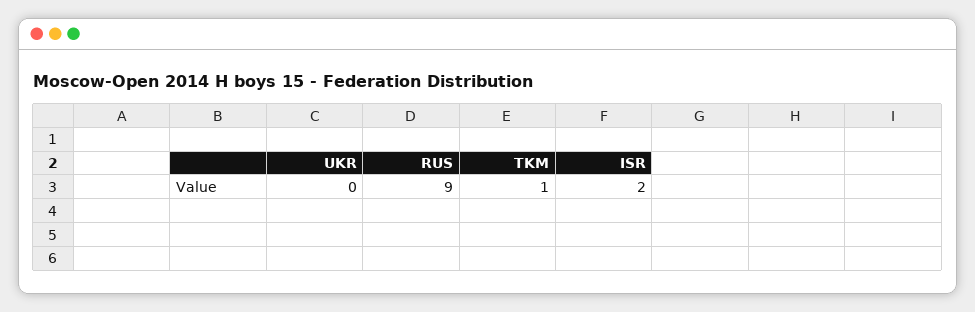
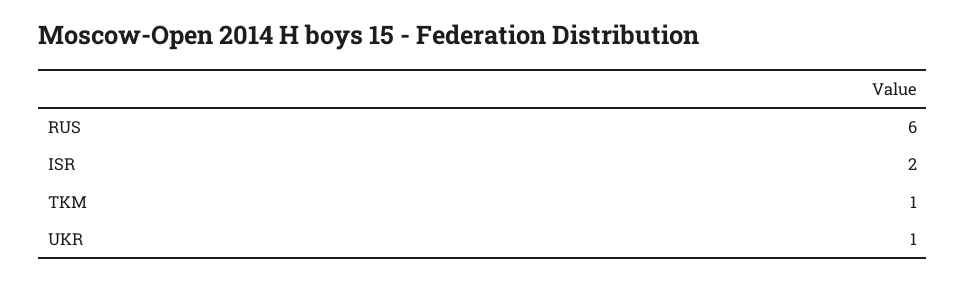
  {
-   "UKR": 0,
+   "UKR": 1,
-   "RUS": 9,
+   "RUS": 6,
    "TKM": 1,
    "ISR": 2
  }

